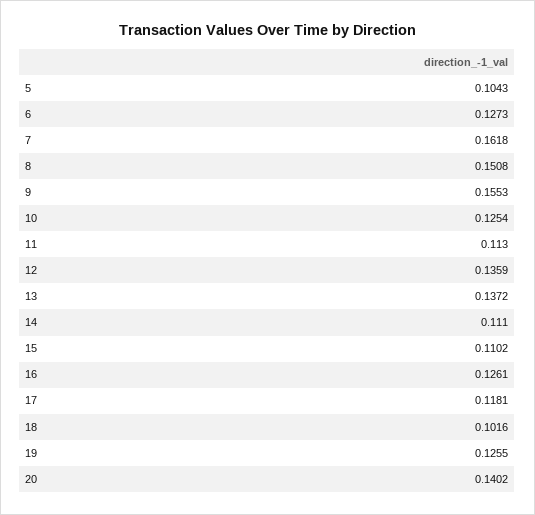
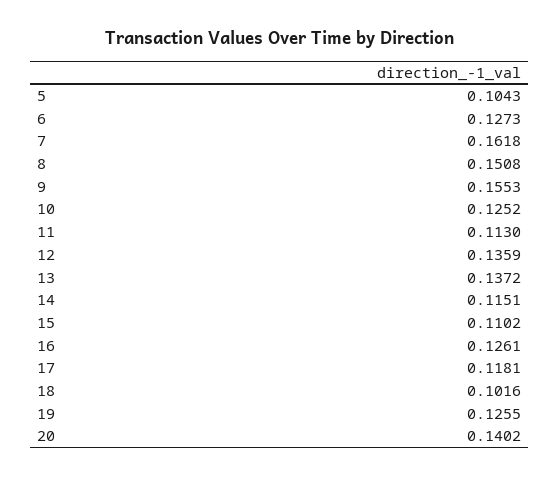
  {
    "5": 0.1043,
    "6": 0.1273,
    "7": 0.1618,
    "8": 0.1508,
    "9": 0.1553,
-   "10": 0.1254,
+   "10": 0.1252,
    "11": 0.113,
    "12": 0.1359,
    "13": 0.1372,
-   "14": 0.111,
+   "14": 0.1151,
    "15": 0.1102,
    "16": 0.1261,
    "17": 0.1181,
    "18": 0.1016,
    "19": 0.1255,
    "20": 0.1402
  }

